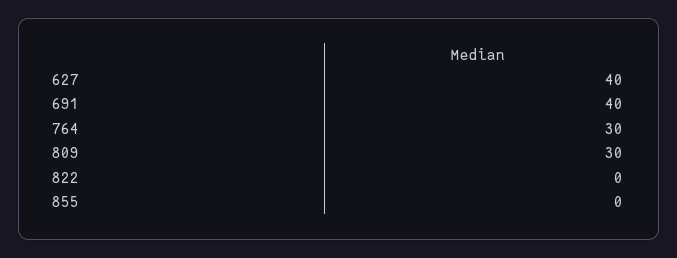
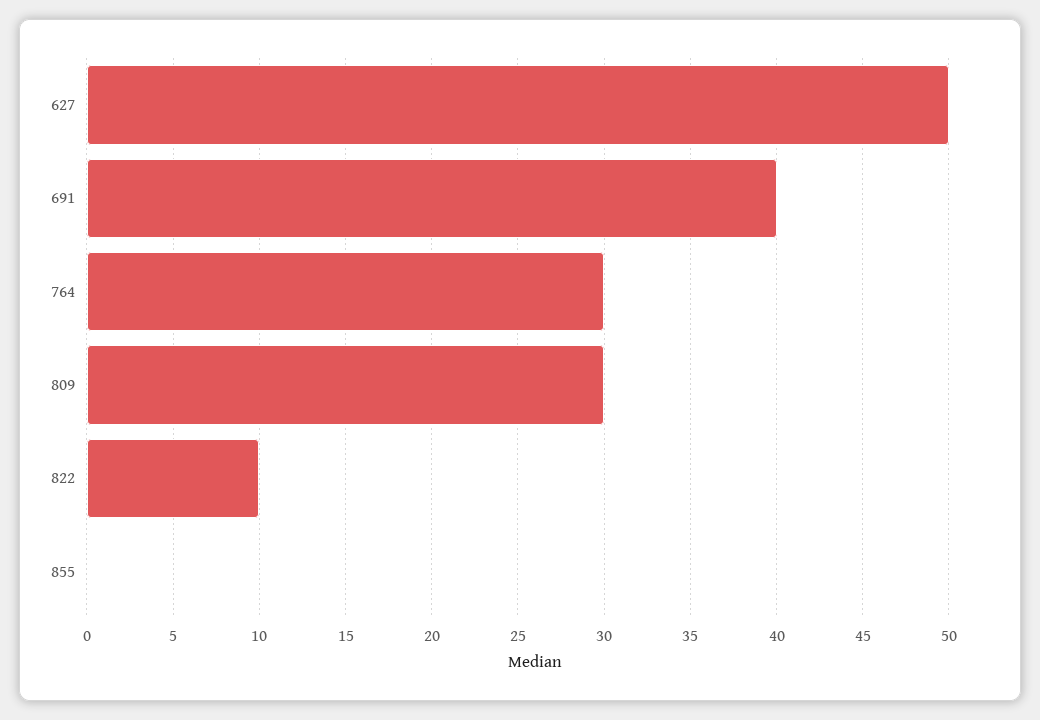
  {
-   "627": 40,
+   "627": 50,
    "691": 40,
    "764": 30,
    "809": 30,
-   "822": 0,
+   "822": 10,
    "855": 0
  }

